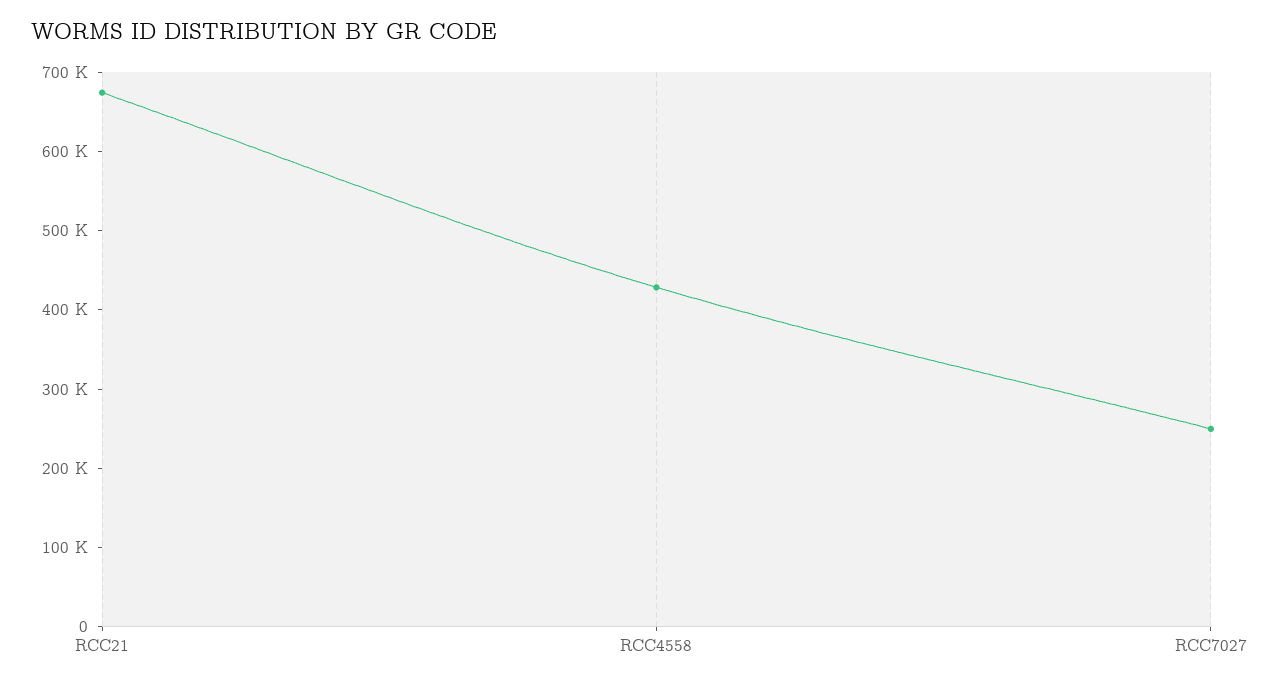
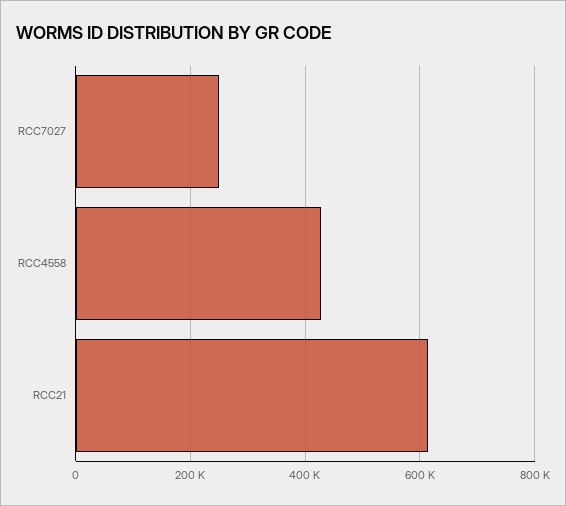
  {
-   "RCC21": 680000,
+   "RCC21": 620000,
    "RCC4558": 420000,
    "RCC7027": 240000
  }

